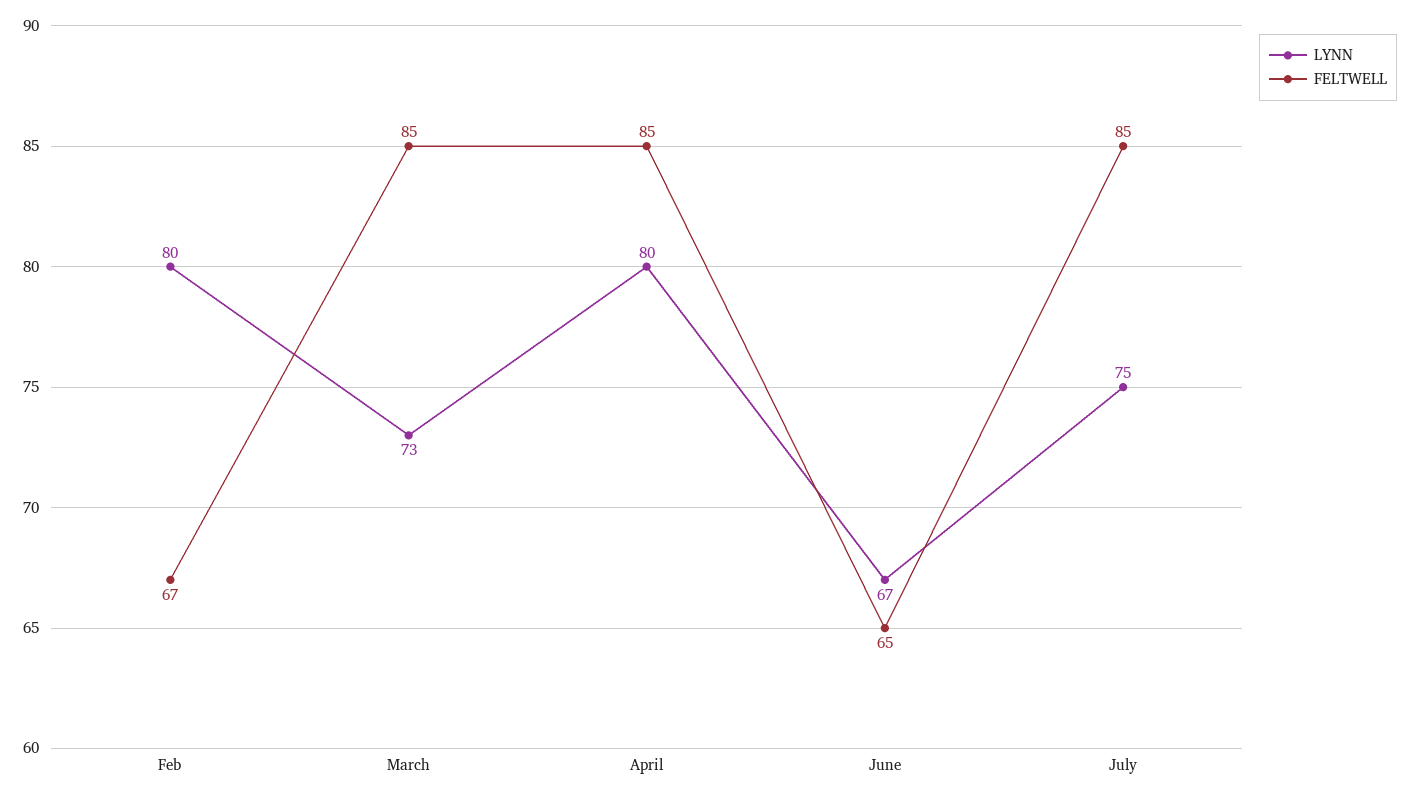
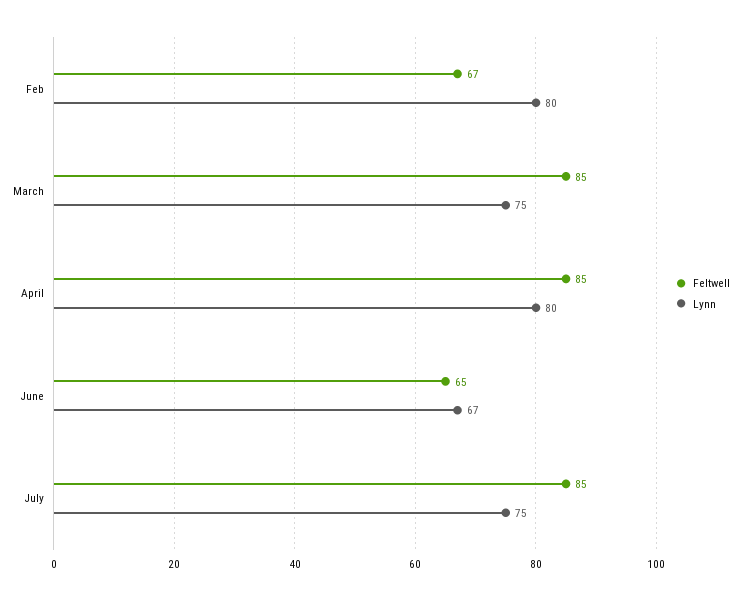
  {
    "LYNN": {
      "Feb": 80,
-     "March": 73,
+     "March": 75,
      "April": 80,
      "June": 67,
      "July": 75
    },
    "FELTWELL": {
      "Feb": 67,
      "March": 85,
      "April": 85,
      "June": 65,
      "July": 85
    }
  }

